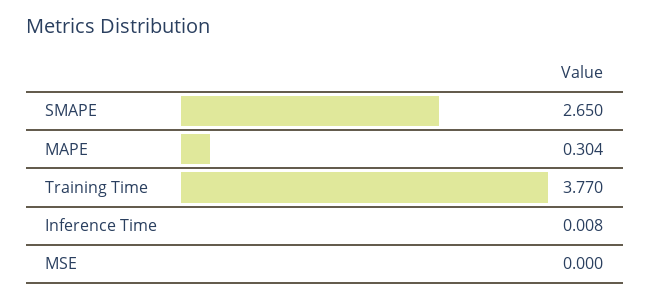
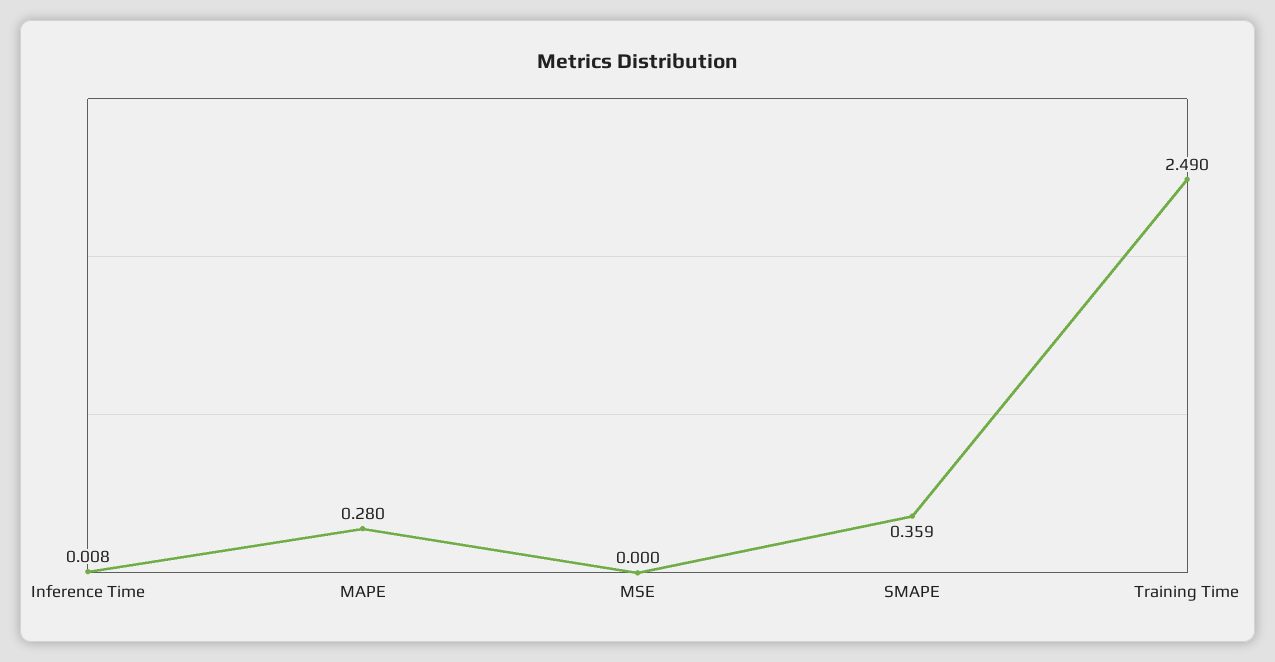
  {
-   "SMAPE": 2.65,
+   "SMAPE": 0.359,
-   "MAPE": 0.304,
+   "MAPE": 0.28,
-   "Training Time": 3.77,
+   "Training Time": 2.49,
    "Inference Time": 0.008,
    "MSE": 0
  }

